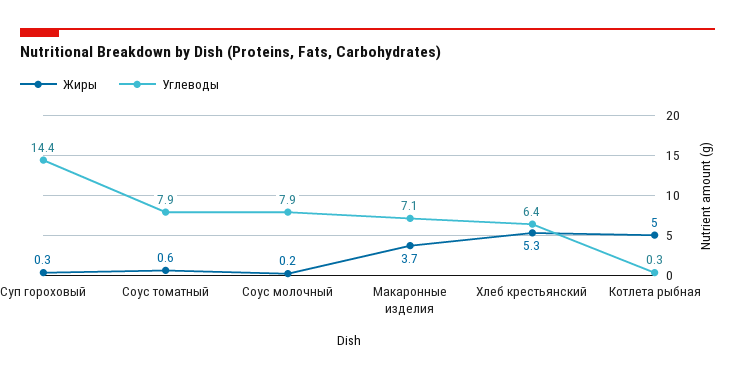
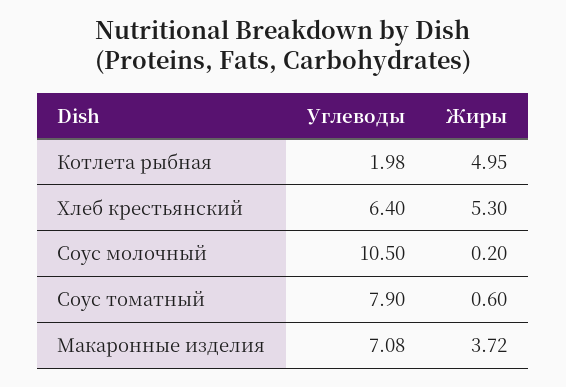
  {
    "Жиры": {
-     "Суп гороховый": 0.3,
      "Соус томатный": 0.6,
      "Соус молочный": 0.2,
      "Макаронные изделия": 3.72,
      "Хлеб крестьянский": 5.3,
      "Котлета рыбная": 4.95
    },
    "Углеводы": {
-     "Суп гороховый": 14.4,
      "Соус томатный": 7.9,
-     "Соус молочный": 7.9,
+     "Соус молочный": 10.5,
      "Макаронные изделия": 7.08,
      "Хлеб крестьянский": 6.4,
-     "Котлета рыбная": 0.3
+     "Котлета рыбная": 1.98
    }
  }

